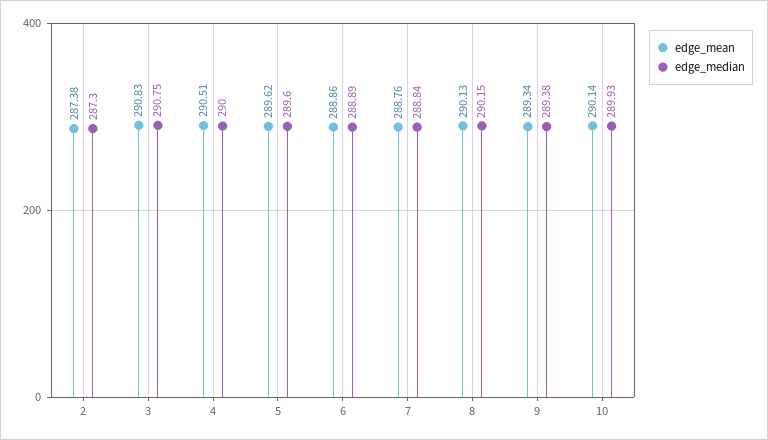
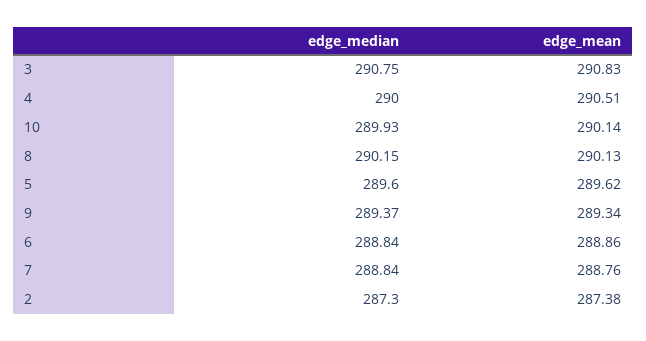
  {
    "edge_mean": {
      "2": 287.38,
      "3": 290.83,
      "4": 290.51,
      "5": 289.62,
      "6": 288.86,
      "7": 288.76,
      "8": 290.13,
      "9": 289.34,
      "10": 290.14
    },
    "edge_median": {
      "2": 287.3,
      "3": 290.75,
      "4": 290,
      "5": 289.6,
-     "6": 288.89,
+     "6": 288.84,
      "7": 288.84,
      "8": 290.15,
-     "9": 289.38,
+     "9": 289.37,
      "10": 289.93
    }
  }

